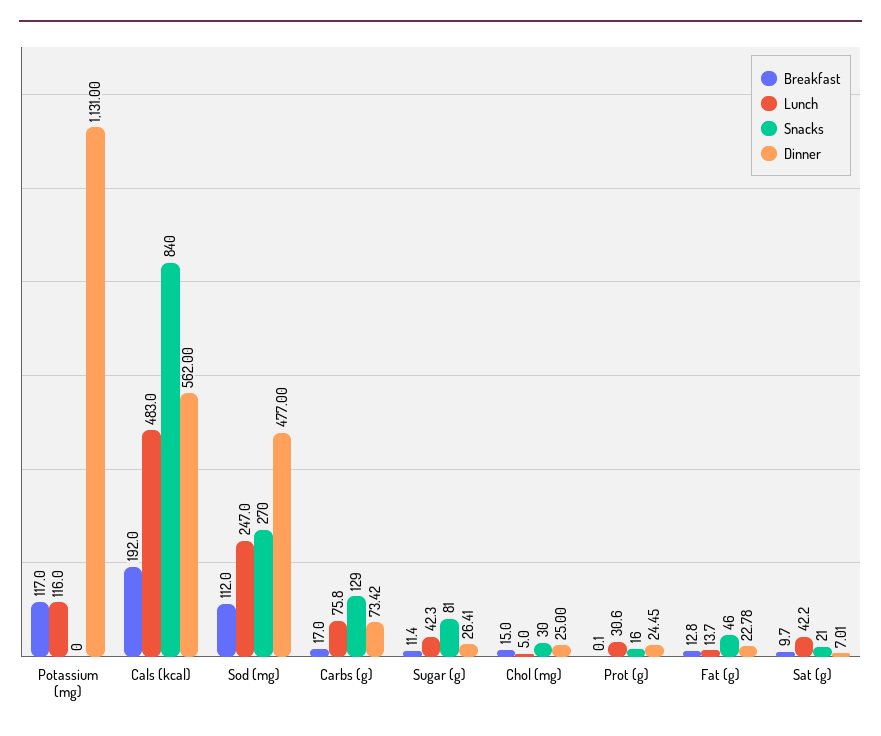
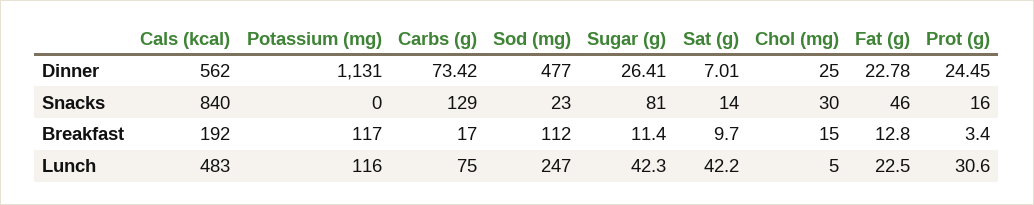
  {
    "Breakfast": {
      "Potassium (mg)": 117,
      "Cals (kcal)": 192,
      "Sod (mg)": 112,
      "Carbs (g)": 17,
      "Sugar (g)": 11.4,
      "Chol (mg)": 15,
-     "Prot (g)": 0.1,
+     "Prot (g)": 3.4,
      "Fat (g)": 12.8,
      "Sat (g)": 9.7
    },
    "Lunch": {
      "Potassium (mg)": 116,
      "Cals (kcal)": 483,
      "Sod (mg)": 247,
-     "Carbs (g)": 75.8,
+     "Carbs (g)": 75,
      "Sugar (g)": 42.3,
      "Chol (mg)": 5,
      "Prot (g)": 30.6,
-     "Fat (g)": 13.7,
+     "Fat (g)": 22.5,
      "Sat (g)": 42.2
    },
    "Snacks": {
      "Potassium (mg)": 0,
      "Cals (kcal)": 840,
-     "Sod (mg)": 270,
+     "Sod (mg)": 23,
      "Carbs (g)": 129,
      "Sugar (g)": 81,
      "Chol (mg)": 30,
      "Prot (g)": 16,
      "Fat (g)": 46,
-     "Sat (g)": 21
+     "Sat (g)": 14
    },
    "Dinner": {
      "Potassium (mg)": 1131,
      "Cals (kcal)": 562,
      "Sod (mg)": 477,
      "Carbs (g)": 73.42,
      "Sugar (g)": 26.41,
      "Chol (mg)": 25,
      "Prot (g)": 24.45,
      "Fat (g)": 22.78,
      "Sat (g)": 7.01
    }
  }

